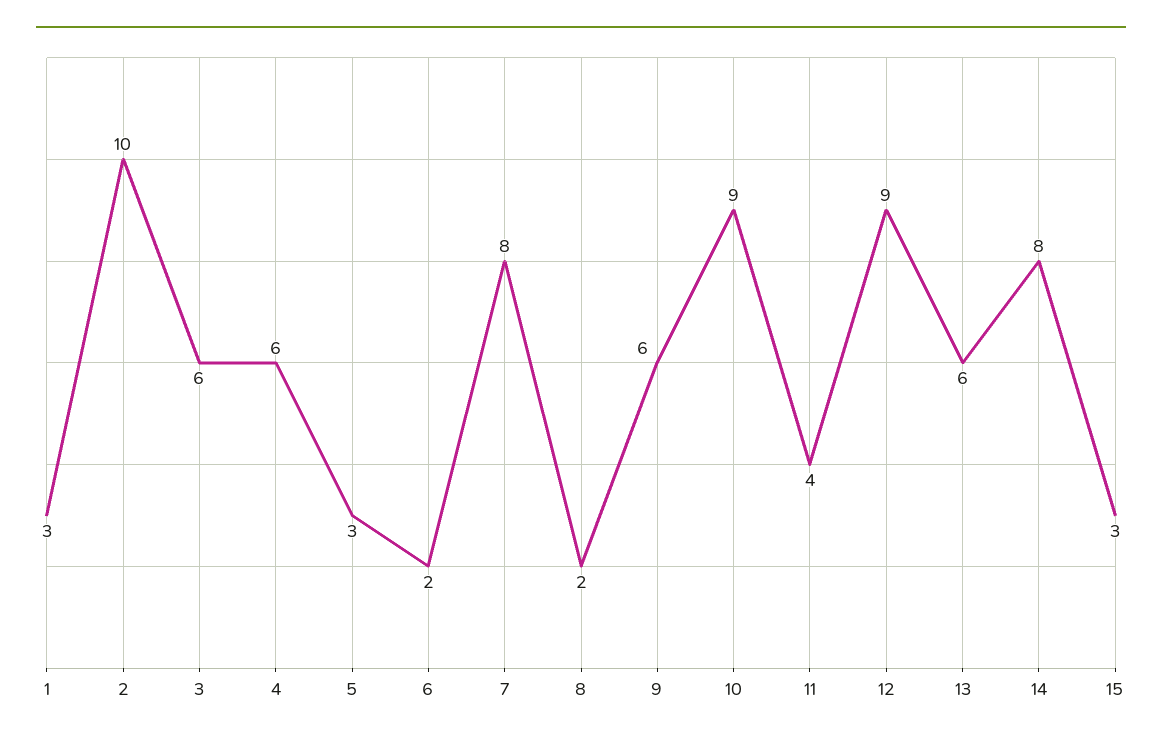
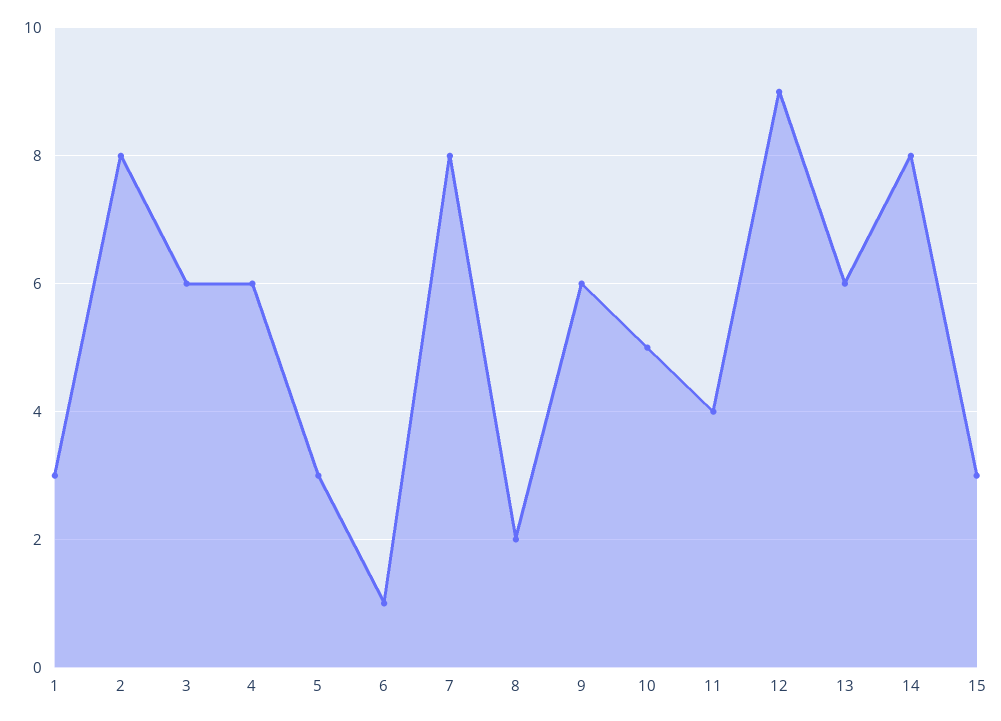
  {
    "1": 3,
-   "2": 10,
+   "2": 8,
    "3": 6,
    "4": 6,
    "5": 3,
-   "6": 2,
+   "6": 1,
    "7": 8,
    "8": 2,
    "9": 6,
-   "10": 9,
+   "10": 5,
    "11": 4,
    "12": 9,
    "13": 6,
    "14": 8,
    "15": 3
  }

